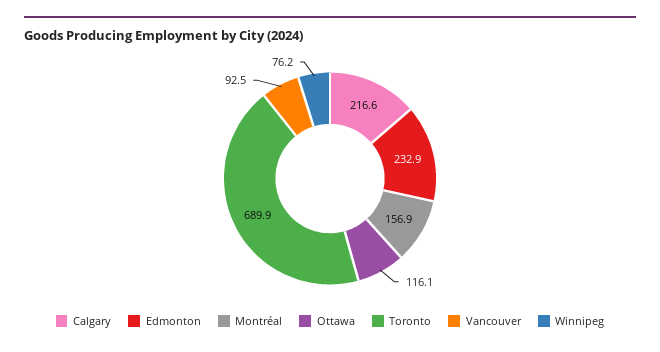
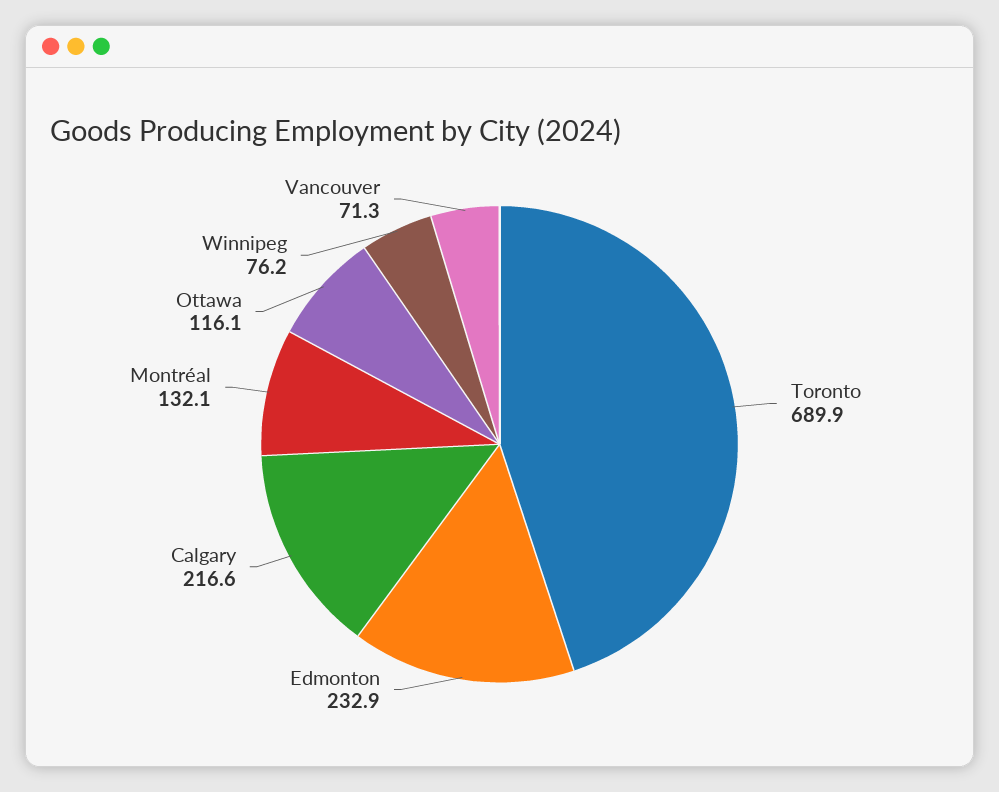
  {
    "Calgary": 216.6,
    "Edmonton": 232.9,
-   "Montréal": 156.9,
+   "Montréal": 132.1,
    "Ottawa": 116.1,
    "Toronto": 689.9,
-   "Vancouver": 92.5,
+   "Vancouver": 71.3,
    "Winnipeg": 76.2
  }

